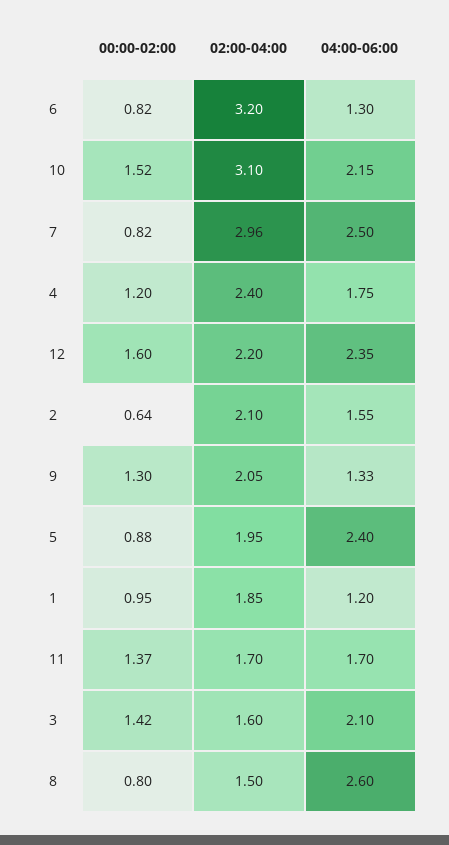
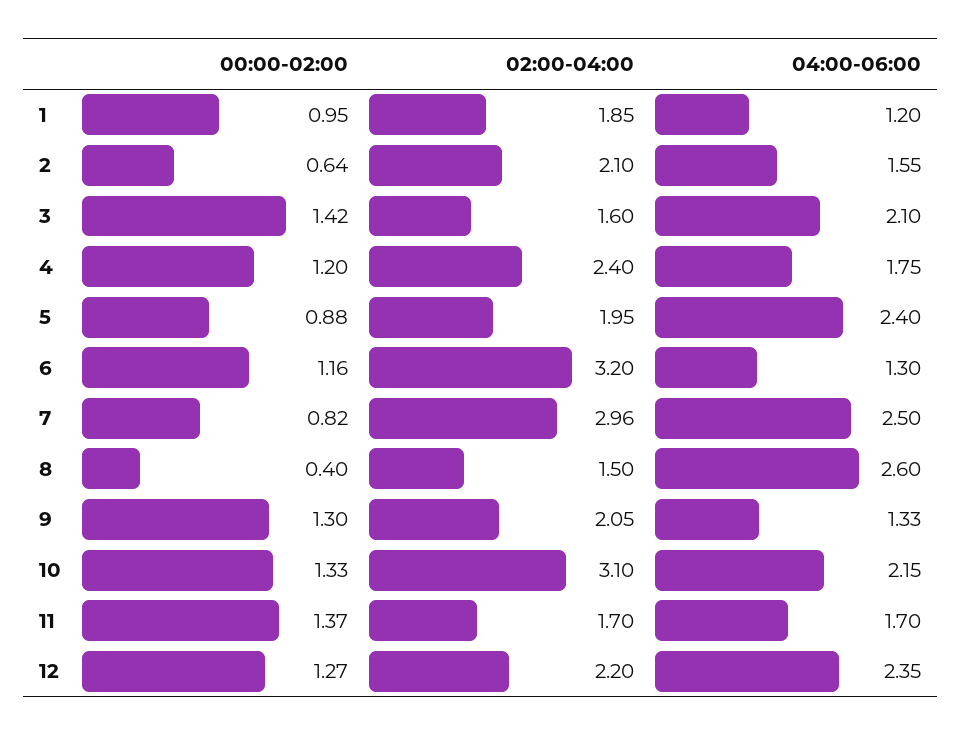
  {
    "00:00-02:00": {
-     "6": 0.82,
+     "6": 1.16,
-     "10": 1.52,
+     "10": 1.33,
      "7": 0.82,
      "4": 1.2,
-     "12": 1.6,
+     "12": 1.27,
      "2": 0.64,
      "9": 1.3,
      "5": 0.88,
      "1": 0.95,
      "11": 1.37,
      "3": 1.42,
-     "8": 0.8
+     "8": 0.4
    },
    "02:00-04:00": {
      "6": 3.2,
      "10": 3.1,
      "7": 2.96,
      "4": 2.4,
      "12": 2.2,
      "2": 2.1,
      "9": 2.05,
      "5": 1.95,
      "1": 1.85,
      "11": 1.7,
      "3": 1.6,
      "8": 1.5
    },
    "04:00-06:00": {
      "6": 1.3,
      "10": 2.15,
      "7": 2.5,
      "4": 1.75,
      "12": 2.35,
      "2": 1.55,
      "9": 1.33,
      "5": 2.4,
      "1": 1.2,
      "11": 1.7,
      "3": 2.1,
      "8": 2.6
    }
  }

